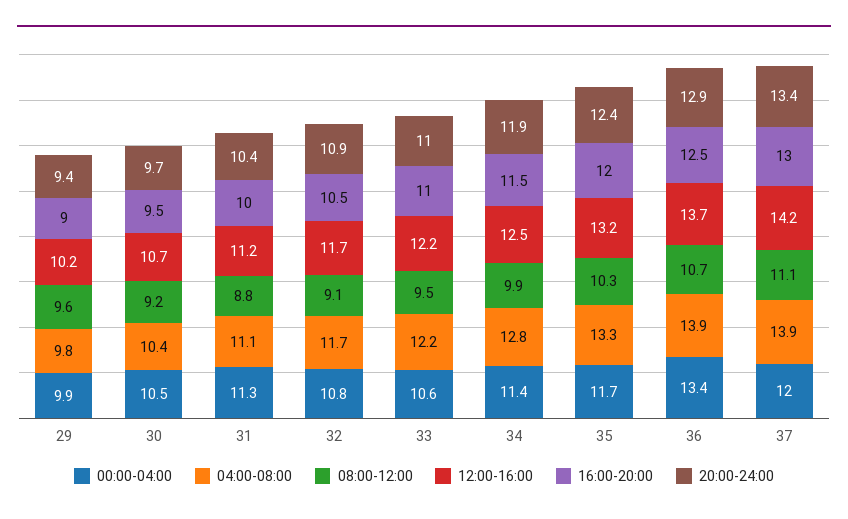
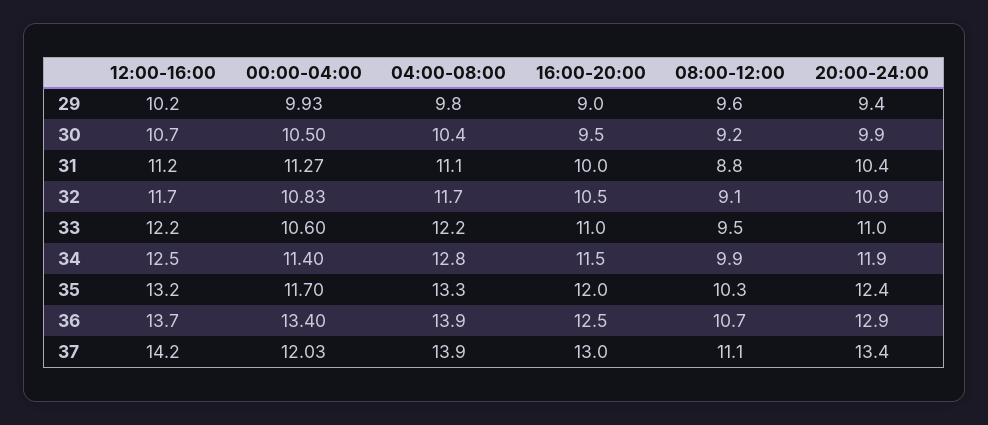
  {
    "00:00-04:00": {
      "29": 9.93,
      "30": 10.5,
      "31": 11.27,
      "32": 10.83,
      "33": 10.6,
      "34": 11.4,
      "35": 11.7,
      "36": 13.4,
      "37": 12.03
    },
    "04:00-08:00": {
      "29": 9.8,
      "30": 10.4,
      "31": 11.1,
      "32": 11.7,
      "33": 12.2,
      "34": 12.8,
      "35": 13.3,
      "36": 13.9,
      "37": 13.9
    },
    "08:00-12:00": {
      "29": 9.6,
      "30": 9.2,
      "31": 8.8,
      "32": 9.1,
      "33": 9.5,
      "34": 9.9,
      "35": 10.3,
      "36": 10.7,
      "37": 11.1
    },
    "12:00-16:00": {
      "29": 10.2,
      "30": 10.7,
      "31": 11.2,
      "32": 11.7,
      "33": 12.2,
      "34": 12.5,
      "35": 13.2,
      "36": 13.7,
      "37": 14.2
    },
    "16:00-20:00": {
      "29": 9,
      "30": 9.5,
      "31": 10,
      "32": 10.5,
      "33": 11,
      "34": 11.5,
      "35": 12,
      "36": 12.5,
      "37": 13
    },
    "20:00-24:00": {
      "29": 9.4,
-     "30": 9.7,
+     "30": 9.9,
      "31": 10.4,
      "32": 10.9,
      "33": 11,
      "34": 11.9,
      "35": 12.4,
      "36": 12.9,
      "37": 13.4
    }
  }

